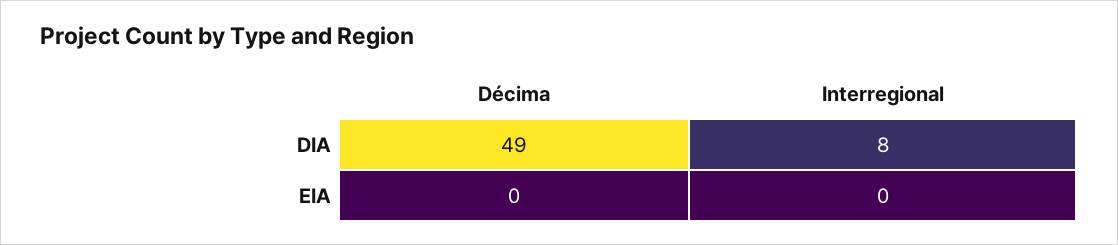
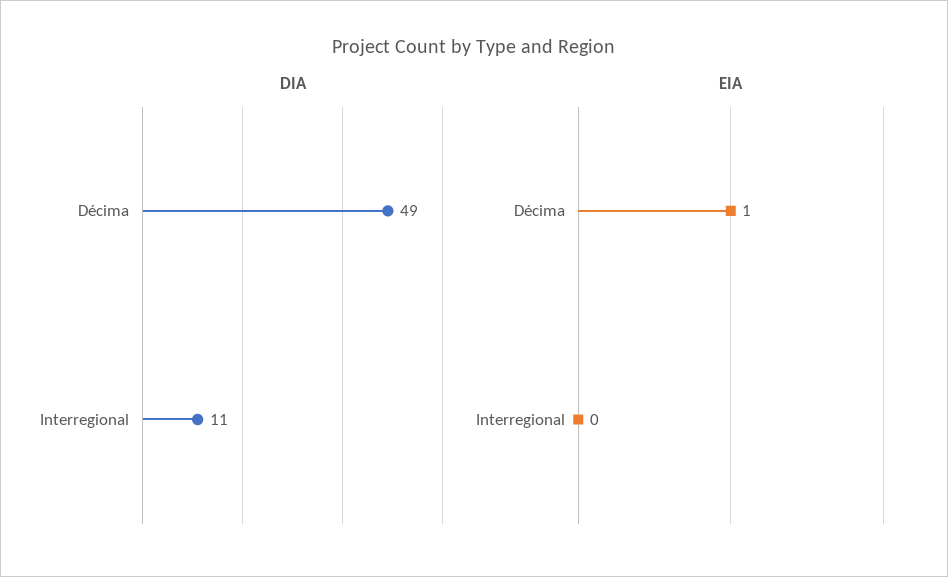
  {
    "DIA": {
      "Décima": 49,
-     "Interregional": 8
+     "Interregional": 11
    },
    "EIA": {
-     "Décima": 0,
+     "Décima": 1,
      "Interregional": 0
    }
  }

